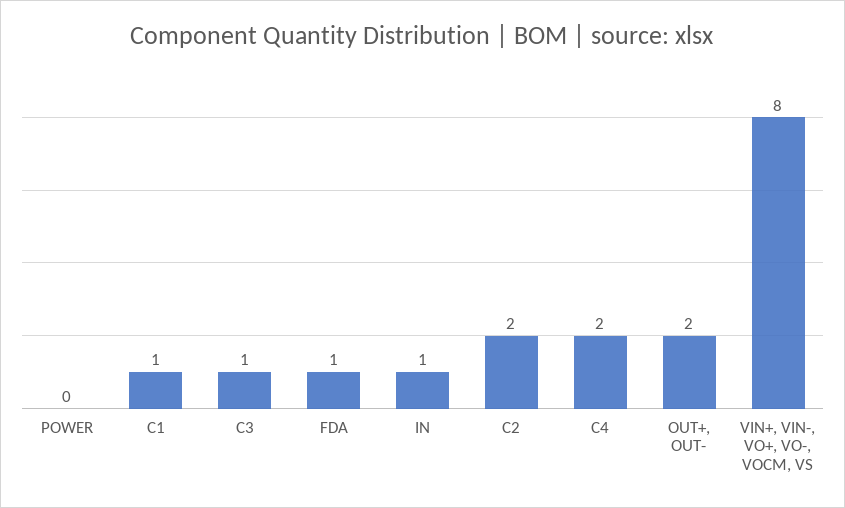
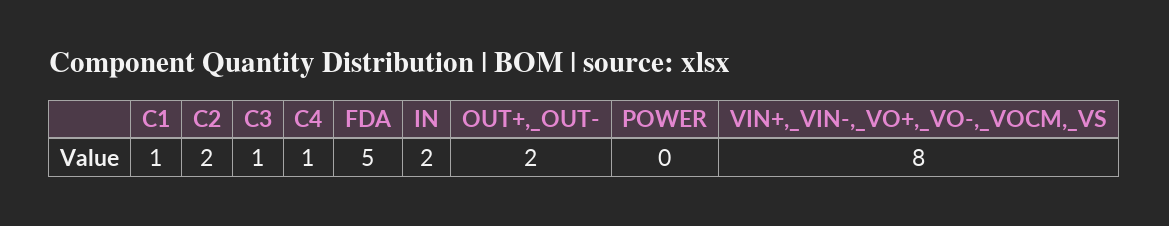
  {
    "POWER": 0,
    "C1": 1,
    "C3": 1,
-   "FDA": 1,
+   "FDA": 5,
-   "IN": 1,
+   "IN": 2,
    "C2": 2,
-   "C4": 2,
+   "C4": 1,
    "OUT+, OUT-": 2,
    "VIN+, VIN-, VO+, VO-, VOCM, VS": 8
  }

